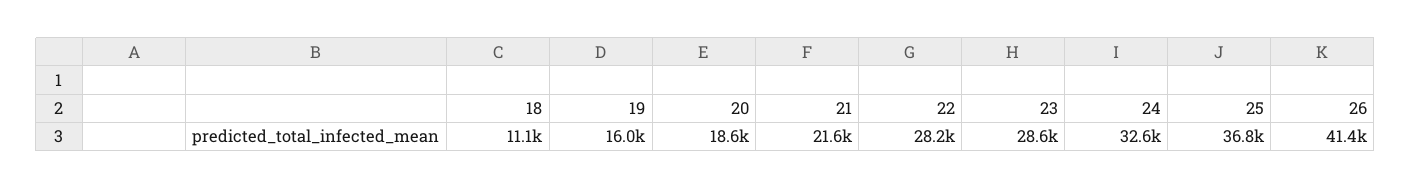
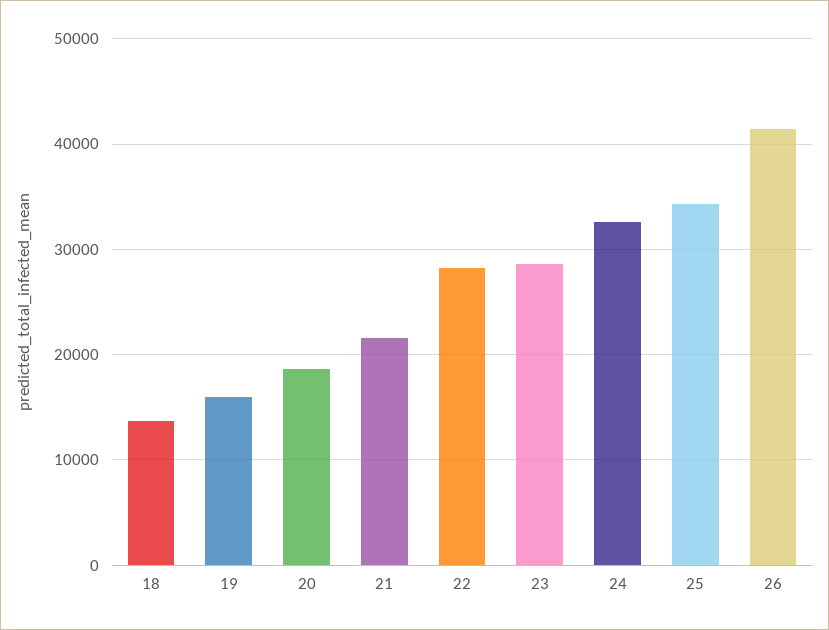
  {
-   "18": 11100,
+   "18": 14000,
    "19": 16000,
    "20": 18600,
    "21": 21600,
    "22": 28200,
    "23": 28600,
    "24": 32600,
-   "25": 36800,
+   "25": 34000,
    "26": 41400
  }

